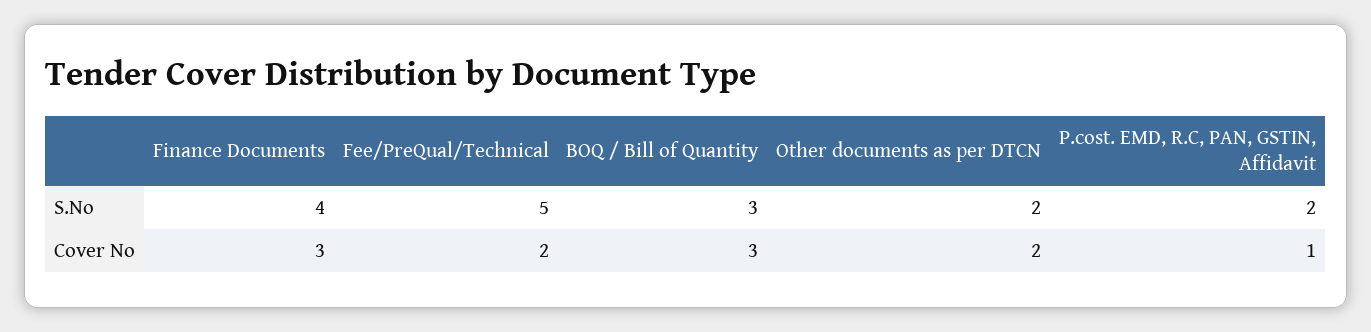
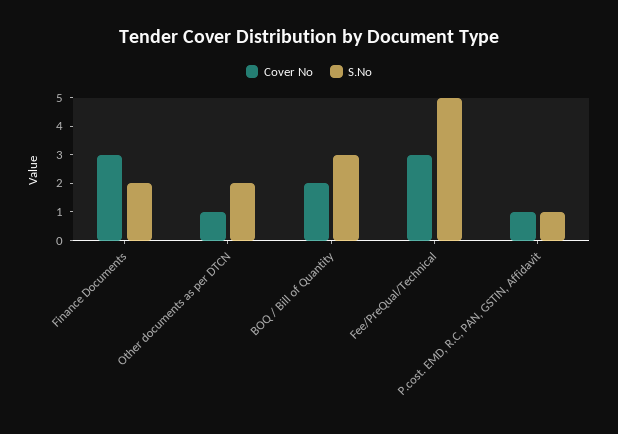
  {
    "S.No": {
-     "Finance Documents": 4,
+     "Finance Documents": 2,
      "Fee/PreQual/Technical": 5,
      "BOQ / Bill of Quantity": 3,
      "Other documents as per DTCN": 2,
-     "P.cost. EMD, R.C, PAN, GSTIN, Affidavit": 2
+     "P.cost. EMD, R.C, PAN, GSTIN, Affidavit": 1
    },
    "Cover No": {
      "Finance Documents": 3,
-     "Fee/PreQual/Technical": 2,
+     "Fee/PreQual/Technical": 3,
-     "BOQ / Bill of Quantity": 3,
+     "BOQ / Bill of Quantity": 2,
-     "Other documents as per DTCN": 2,
+     "Other documents as per DTCN": 1,
      "P.cost. EMD, R.C, PAN, GSTIN, Affidavit": 1
    }
  }

